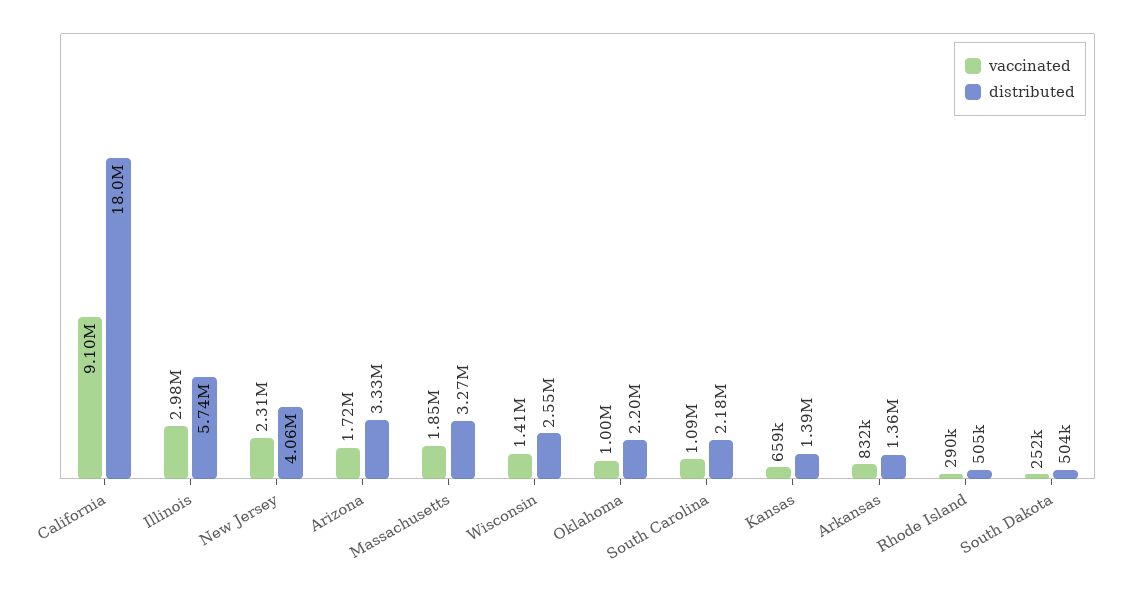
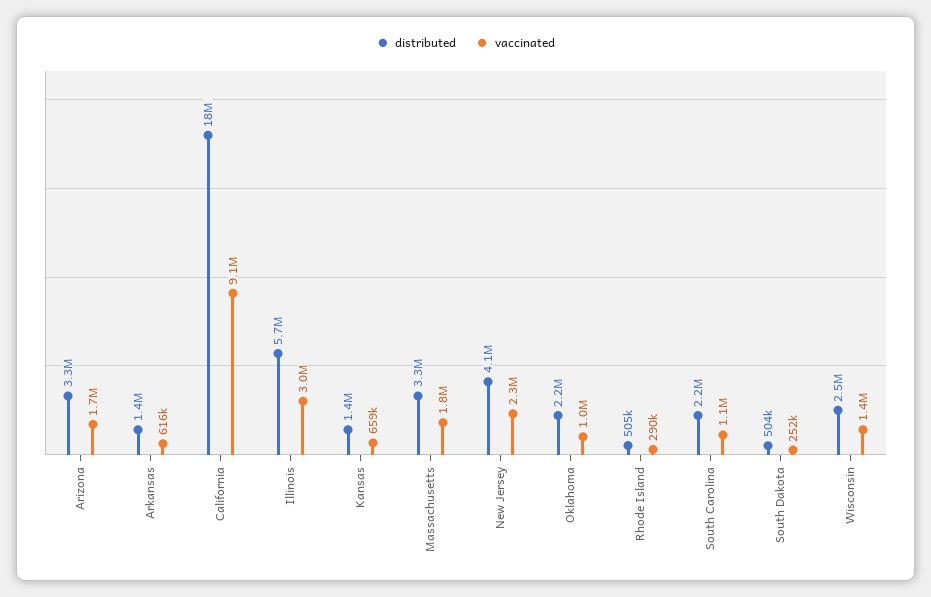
  {
    "vaccinated": {
      "California": 9100000,
      "Illinois": 2980000,
      "New Jersey": 2310000,
      "Arizona": 1720000,
      "Massachusetts": 1850000,
      "Wisconsin": 1410000,
      "Oklahoma": 1000000,
      "South Carolina": 1090000,
      "Kansas": 659000,
-     "Arkansas": 832000,
+     "Arkansas": 616000,
      "Rhode Island": 290000,
      "South Dakota": 252000
    },
    "distributed": {
      "California": 18000000,
      "Illinois": 5740000,
      "New Jersey": 4060000,
      "Arizona": 3330000,
      "Massachusetts": 3270000,
      "Wisconsin": 2550000,
      "Oklahoma": 2200000,
      "South Carolina": 2180000,
      "Kansas": 1390000,
      "Arkansas": 1360000,
      "Rhode Island": 505000,
      "South Dakota": 504000
    }
  }

